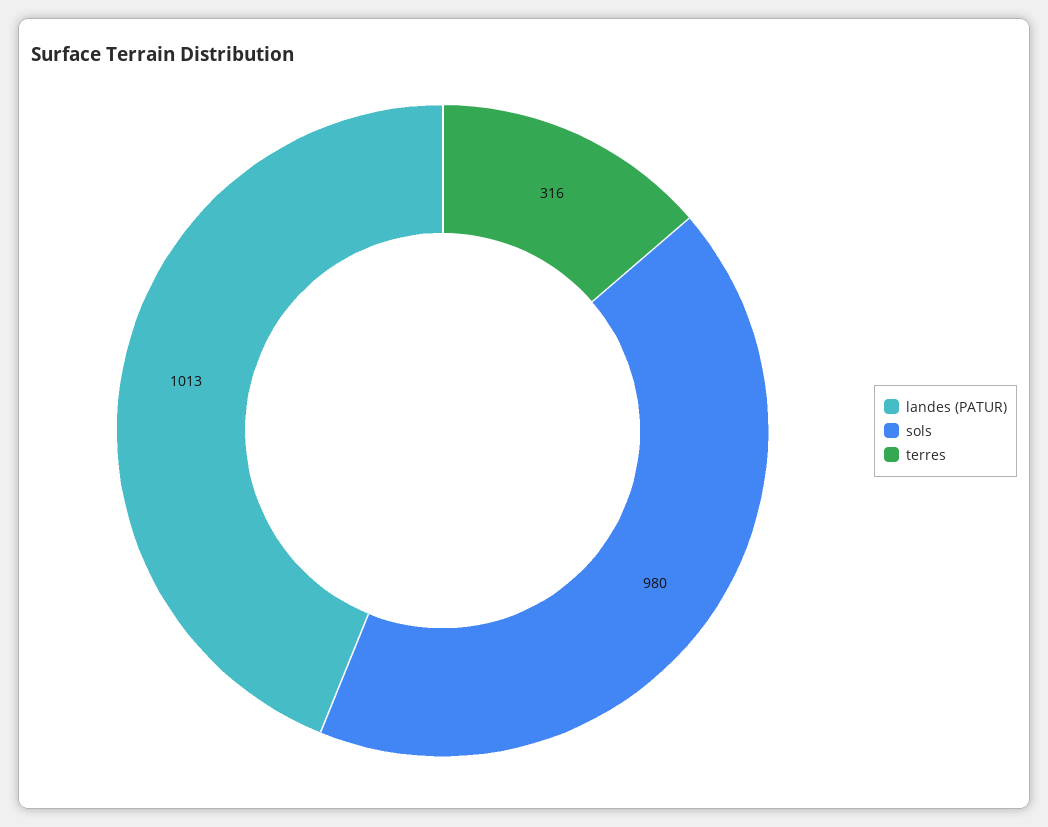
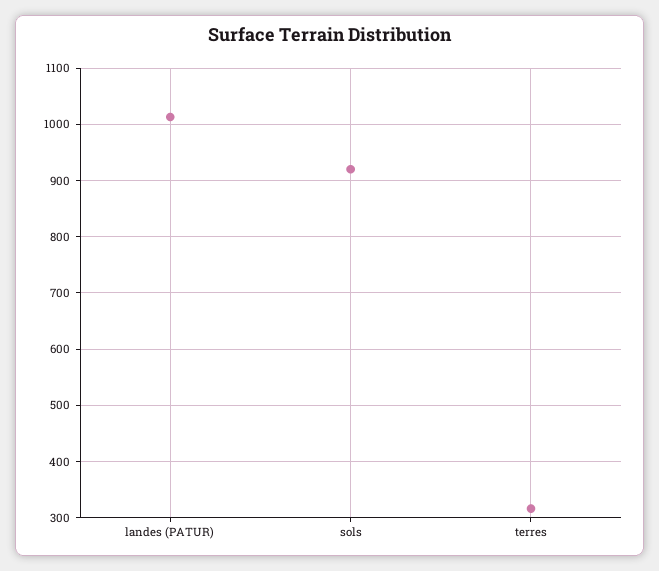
  {
    "landes (PATUR)": 1013,
-   "sols": 980,
+   "sols": 920,
    "terres": 316
  }

